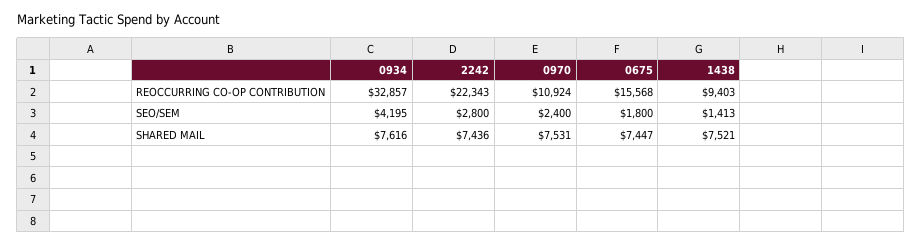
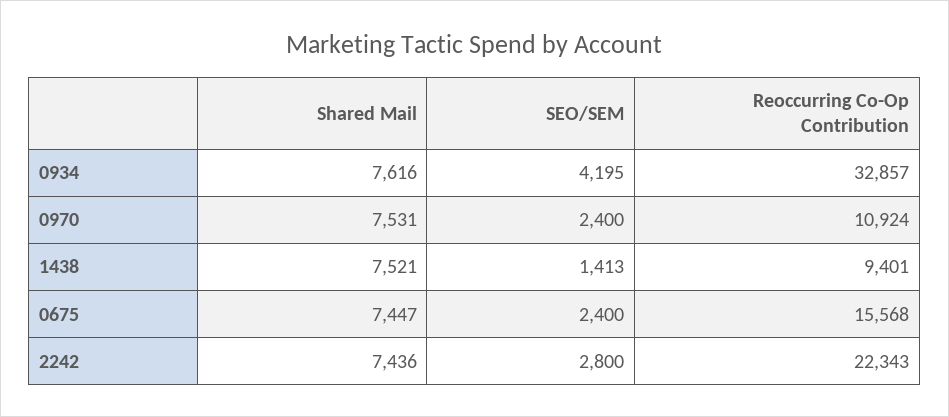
  {
    "0934": {
      "REOCCURRING CO-OP CONTRIBUTION": 32857,
      "SEO/SEM": 4195,
      "SHARED MAIL": 7616
    },
    "2242": {
      "REOCCURRING CO-OP CONTRIBUTION": 22343,
      "SEO/SEM": 2800,
      "SHARED MAIL": 7436
    },
    "0970": {
      "REOCCURRING CO-OP CONTRIBUTION": 10924,
      "SEO/SEM": 2400,
      "SHARED MAIL": 7531
    },
    "0675": {
      "REOCCURRING CO-OP CONTRIBUTION": 15568,
-     "SEO/SEM": 1800,
+     "SEO/SEM": 2400,
      "SHARED MAIL": 7447
    },
    "1438": {
-     "REOCCURRING CO-OP CONTRIBUTION": 9403,
+     "REOCCURRING CO-OP CONTRIBUTION": 9401,
      "SEO/SEM": 1413,
      "SHARED MAIL": 7521
    }
  }

